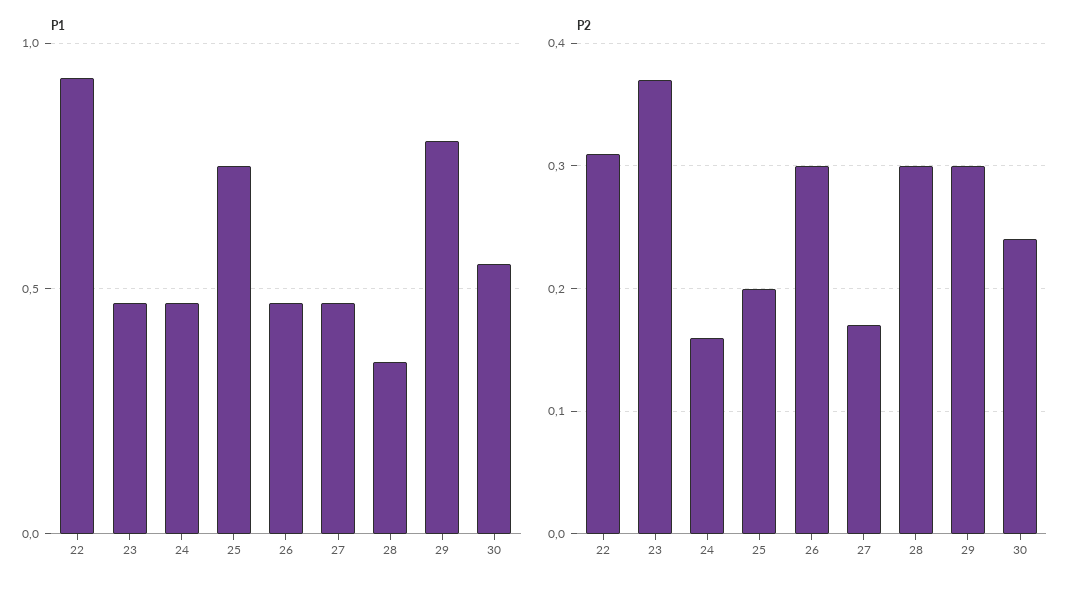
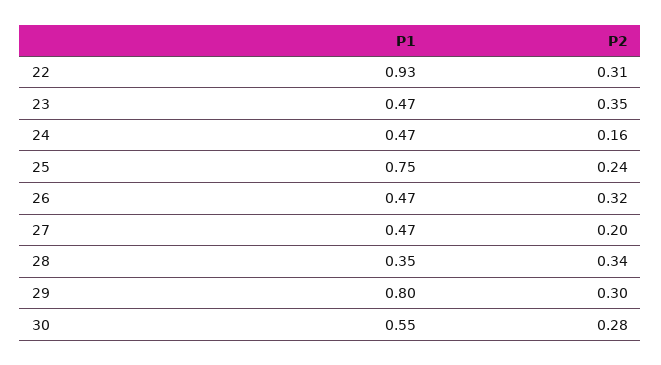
  {
    "P1": {
      "22": 0.93,
      "23": 0.47,
      "24": 0.47,
      "25": 0.75,
      "26": 0.47,
      "27": 0.47,
      "28": 0.35,
      "29": 0.8,
      "30": 0.55
    },
    "P2": {
      "22": 0.31,
-     "23": 0.37,
+     "23": 0.35,
      "24": 0.16,
-     "25": 0.2,
+     "25": 0.24,
-     "26": 0.3,
+     "26": 0.32,
-     "27": 0.17,
+     "27": 0.2,
-     "28": 0.3,
+     "28": 0.34,
      "29": 0.3,
-     "30": 0.24
+     "30": 0.28
    }
  }

